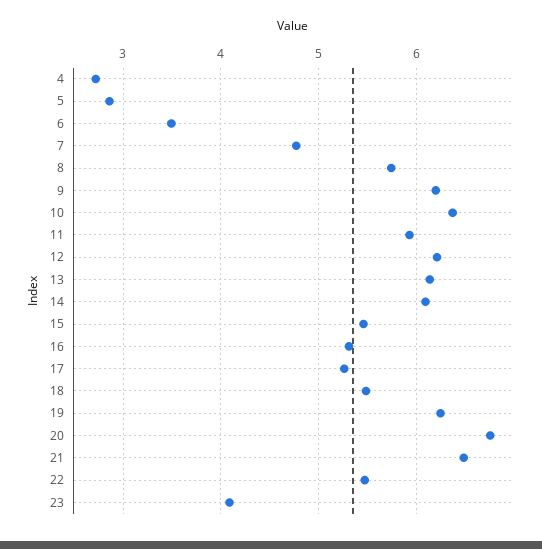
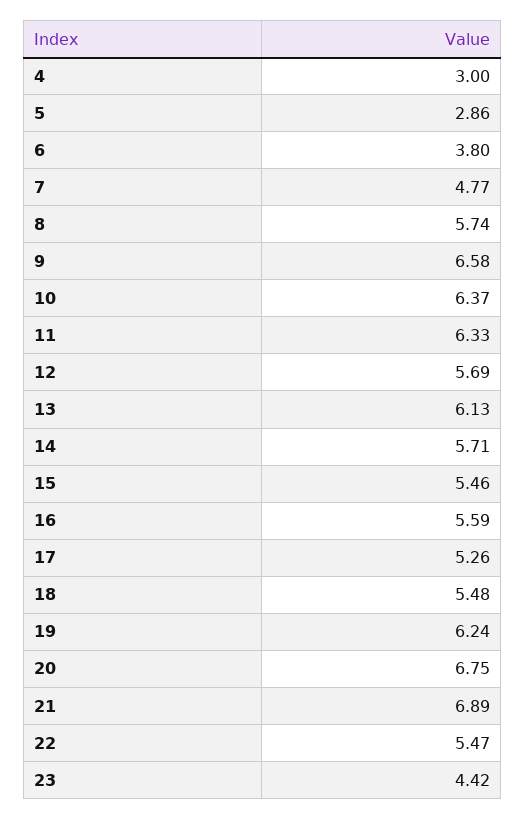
  {
-   "4": 2.7,
+   "4": 3,
    "5": 2.86,
-   "6": 3.5,
+   "6": 3.8,
    "7": 4.77,
    "8": 5.74,
-   "9": 6.2,
+   "9": 6.58,
    "10": 6.37,
-   "11": 5.9,
+   "11": 6.33,
-   "12": 6.2,
+   "12": 5.69,
    "13": 6.13,
-   "14": 6.1,
+   "14": 5.71,
    "15": 5.46,
-   "16": 5.3,
+   "16": 5.59,
    "17": 5.26,
    "18": 5.48,
    "19": 6.24,
    "20": 6.75,
-   "21": 6.5,
+   "21": 6.89,
    "22": 5.47,
-   "23": 4.1
+   "23": 4.42
  }

